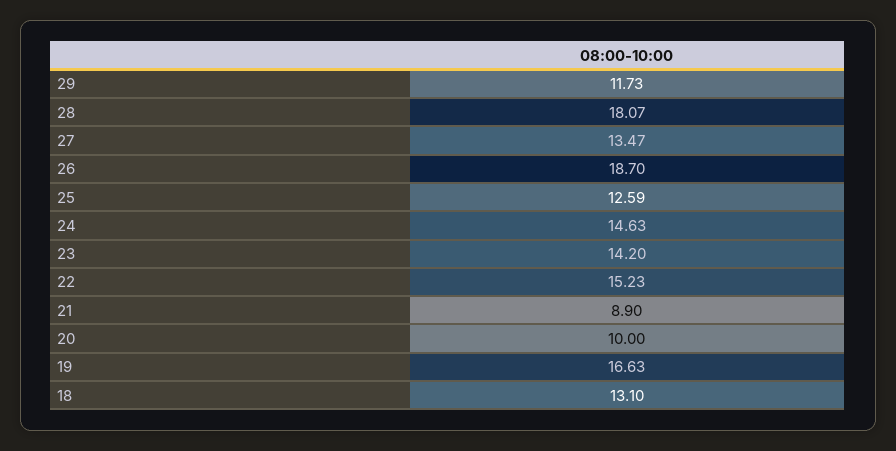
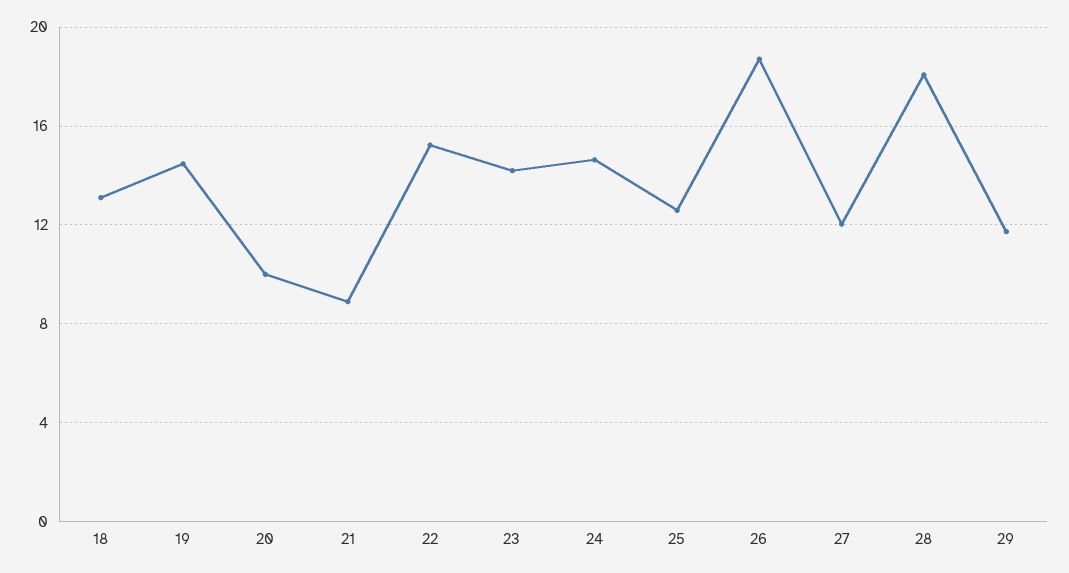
  {
    "29": 11.73,
    "28": 18.07,
-   "27": 13.47,
+   "27": 12,
    "26": 18.7,
    "25": 12.59,
    "24": 14.63,
    "23": 14.2,
    "22": 15.23,
    "21": 8.9,
    "20": 10,
-   "19": 16.63,
+   "19": 14.5,
    "18": 13.1
  }

